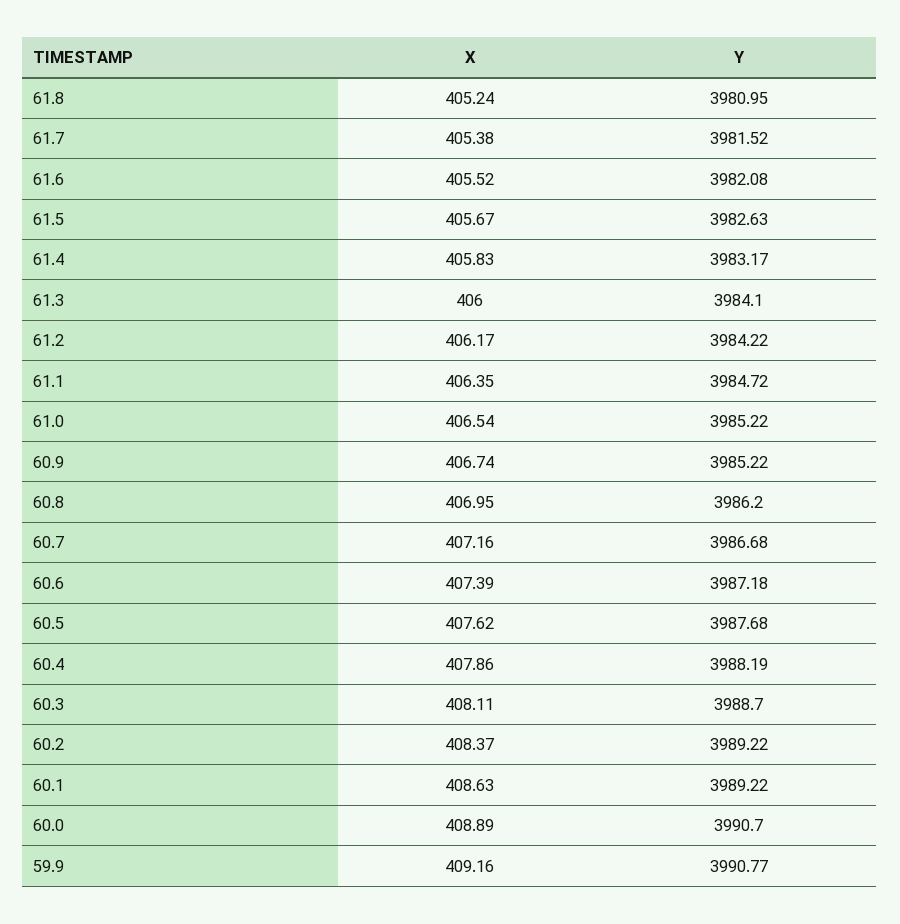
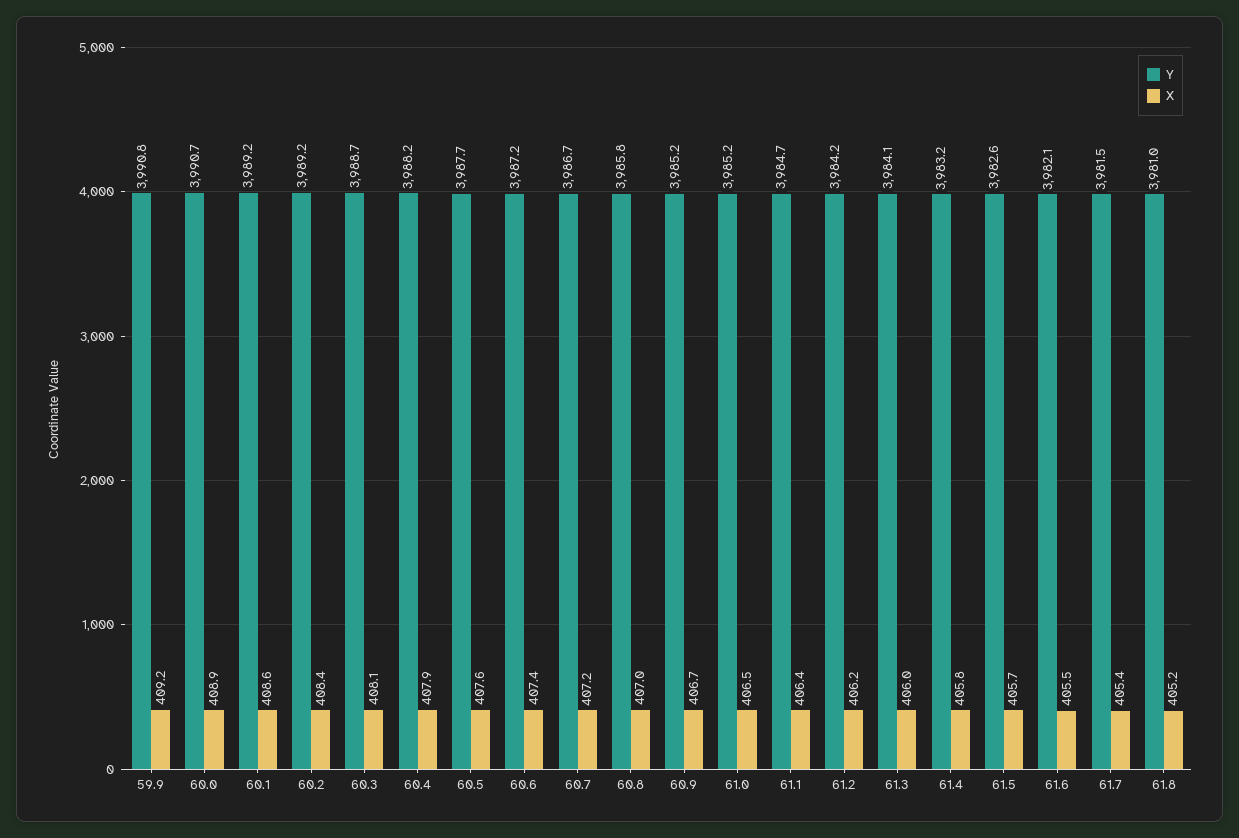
  {
    "X": {
      "61.8": 405.24,
      "61.7": 405.38,
      "61.6": 405.52,
      "61.5": 405.67,
      "61.4": 405.83,
      "61.3": 406,
      "61.2": 406.17,
      "61.1": 406.35,
      "61.0": 406.54,
      "60.9": 406.74,
      "60.8": 406.95,
      "60.7": 407.16,
      "60.6": 407.39,
      "60.5": 407.62,
      "60.4": 407.86,
      "60.3": 408.11,
      "60.2": 408.37,
      "60.1": 408.63,
      "60.0": 408.89,
      "59.9": 409.16
    },
    "Y": {
      "61.8": 3980.95,
      "61.7": 3981.52,
      "61.6": 3982.08,
      "61.5": 3982.63,
      "61.4": 3983.17,
      "61.3": 3984.1,
      "61.2": 3984.22,
      "61.1": 3984.72,
      "61.0": 3985.22,
      "60.9": 3985.22,
-     "60.8": 3986.2,
+     "60.8": 3985.8,
      "60.7": 3986.68,
      "60.6": 3987.18,
      "60.5": 3987.68,
      "60.4": 3988.19,
      "60.3": 3988.7,
      "60.2": 3989.22,
      "60.1": 3989.22,
      "60.0": 3990.7,
      "59.9": 3990.77
    }
  }

